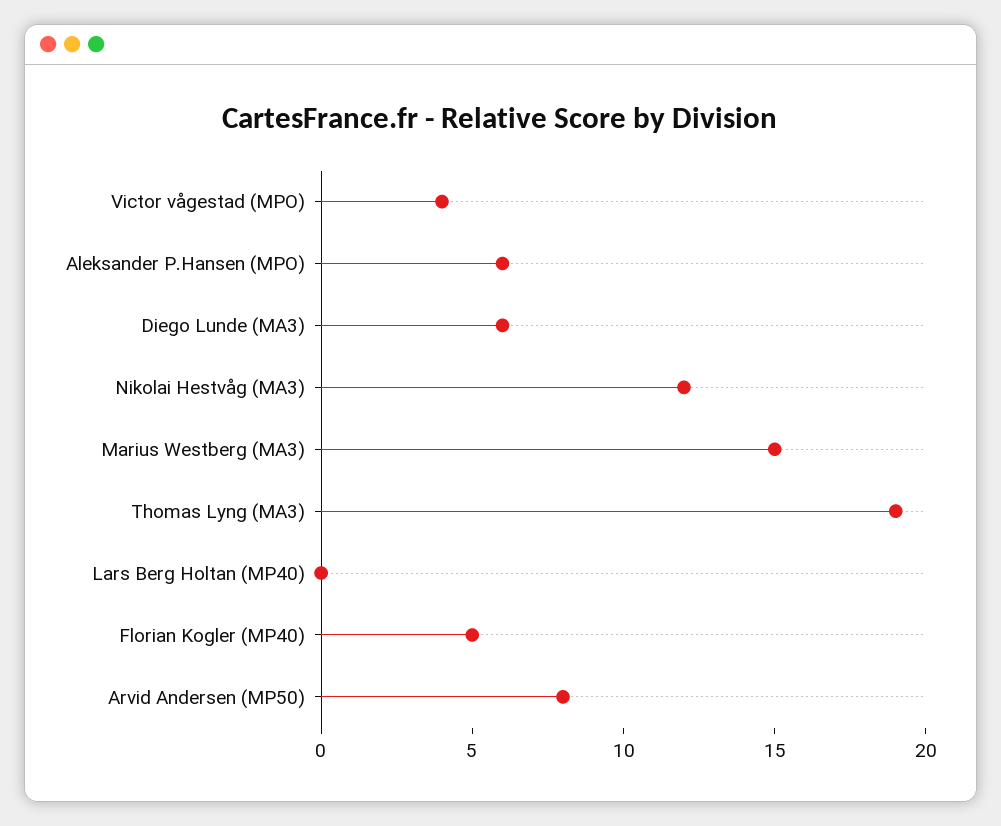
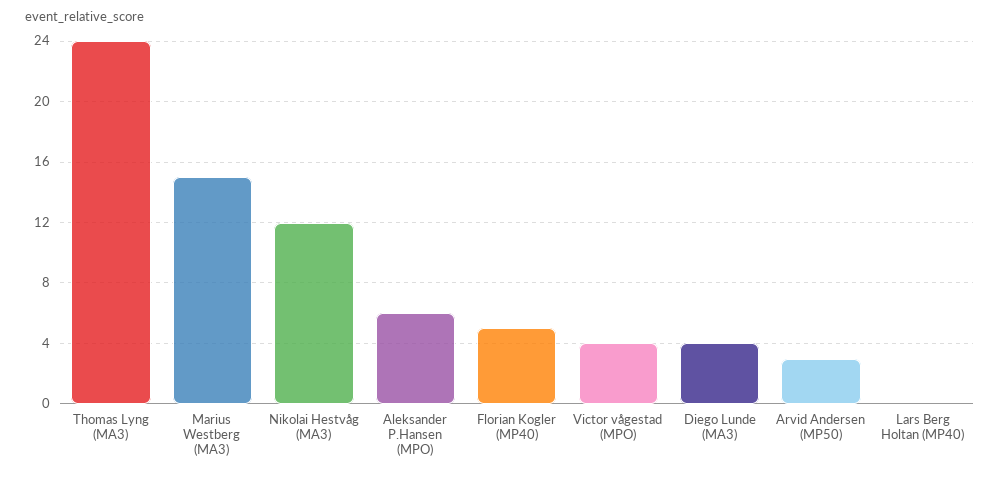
  {
    "Victor vågestad (MPO)": 4,
    "Aleksander P.Hansen (MPO)": 6,
-   "Diego Lunde (MA3)": 6,
+   "Diego Lunde (MA3)": 4,
    "Nikolai Hestvåg (MA3)": 12,
    "Marius Westberg (MA3)": 15,
-   "Thomas Lyng (MA3)": 19,
+   "Thomas Lyng (MA3)": 24,
    "Lars Berg Holtan (MP40)": 0,
    "Florian Kogler (MP40)": 5,
-   "Arvid Andersen (MP50)": 8
+   "Arvid Andersen (MP50)": 3
  }

